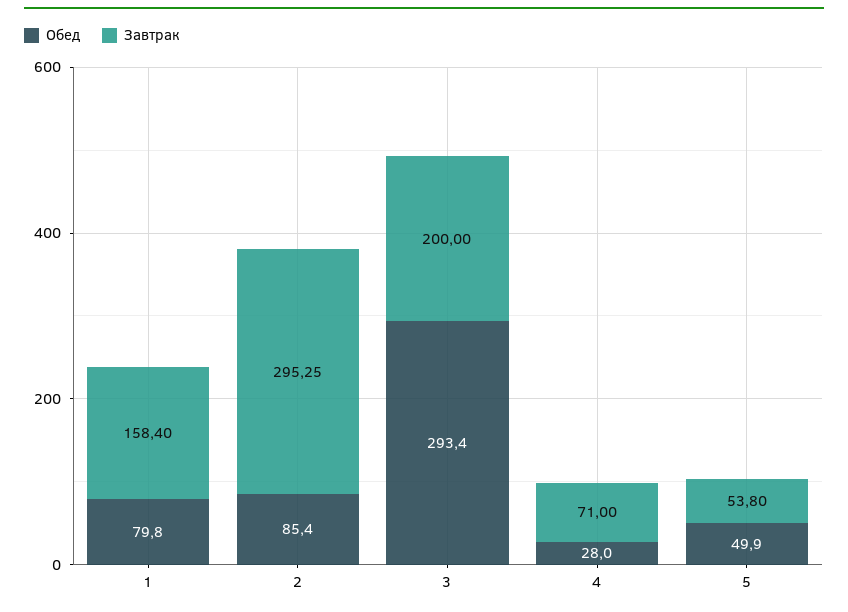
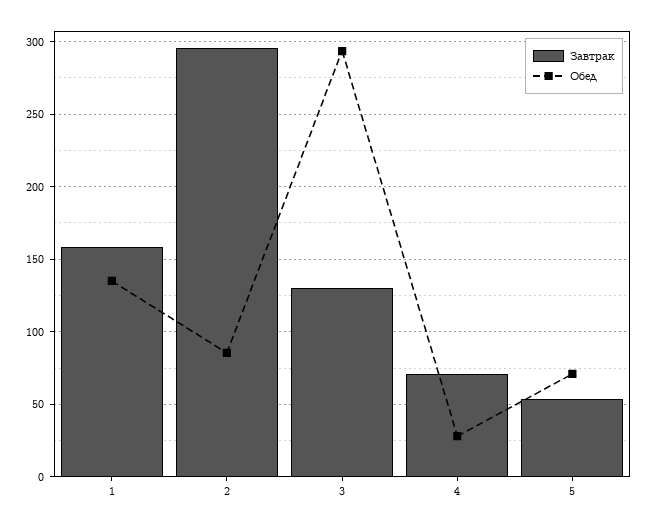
  {
    "Обед": {
-     "1": 79.8,
+     "1": 135,
      "2": 85.4,
      "3": 293.4,
      "4": 28,
-     "5": 49.9
+     "5": 70
    },
    "Завтрак": {
      "1": 158.4,
      "2": 295.25,
-     "3": 200,
+     "3": 130,
      "4": 71,
      "5": 53.8
    }
  }

